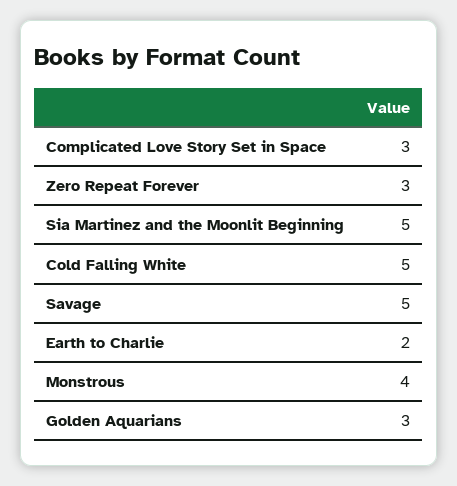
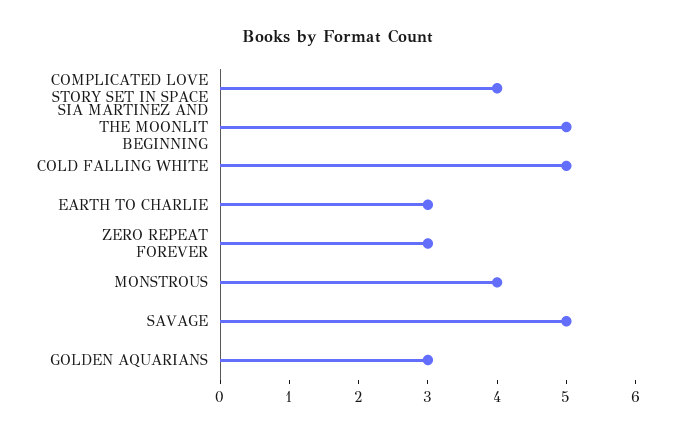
  {
-   "Complicated Love Story Set in Space": 3,
+   "Complicated Love Story Set in Space": 4,
    "Zero Repeat Forever": 3,
    "Sia Martinez and the Moonlit Beginning": 5,
    "Cold Falling White": 5,
    "Savage": 5,
-   "Earth to Charlie": 2,
+   "Earth to Charlie": 3,
    "Monstrous": 4,
    "Golden Aquarians": 3
  }

